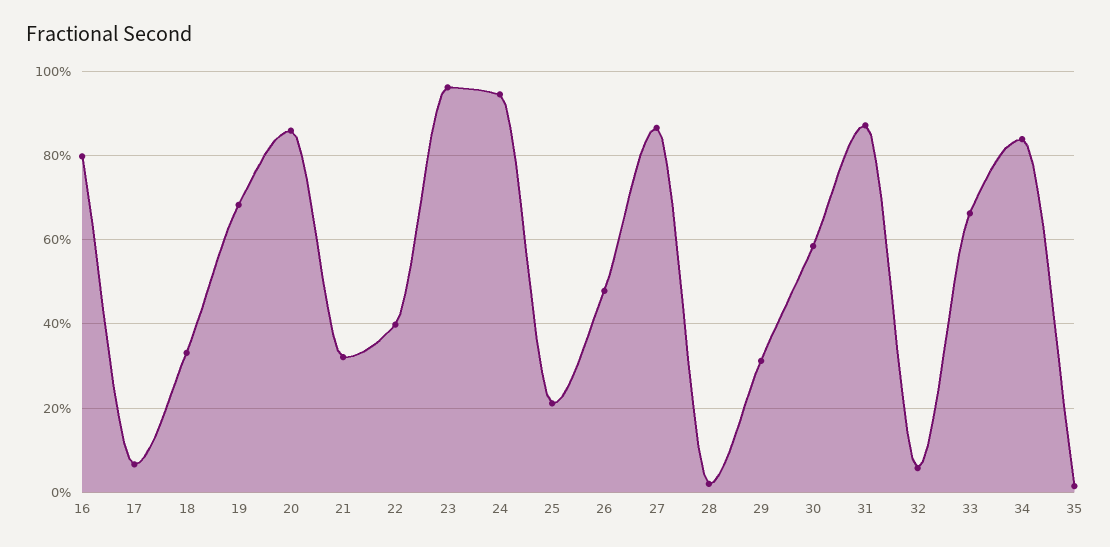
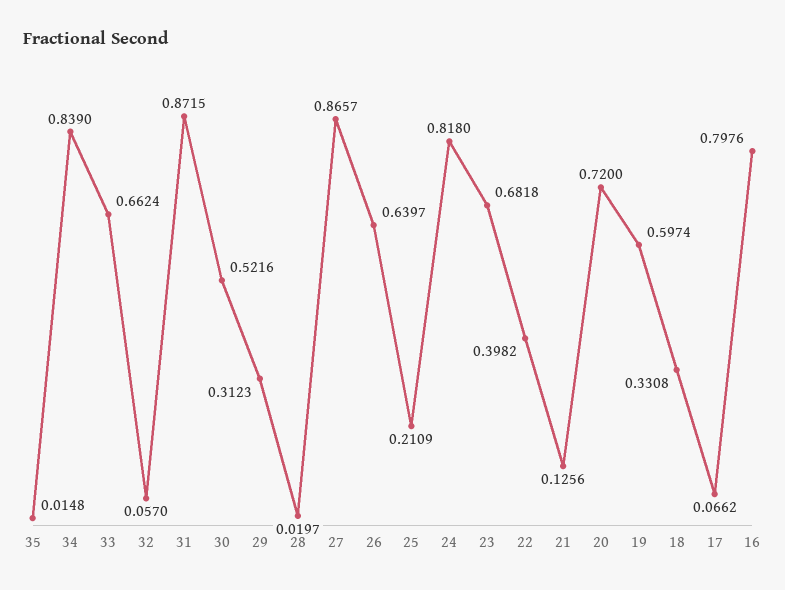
  {
    "16": 0.7976,
    "17": 0.0662,
    "18": 0.3308,
-   "19": 0.68,
+   "19": 0.5974,
-   "20": 0.86,
+   "20": 0.72,
-   "21": 0.32,
+   "21": 0.1256,
    "22": 0.3982,
-   "23": 0.96,
+   "23": 0.6818,
-   "24": 0.94,
+   "24": 0.818,
    "25": 0.2109,
-   "26": 0.48,
+   "26": 0.6397,
    "27": 0.8657,
    "28": 0.0197,
    "29": 0.3123,
-   "30": 0.58,
+   "30": 0.5216,
    "31": 0.8715,
    "32": 0.057,
    "33": 0.6624,
    "34": 0.839,
    "35": 0.0148
  }

